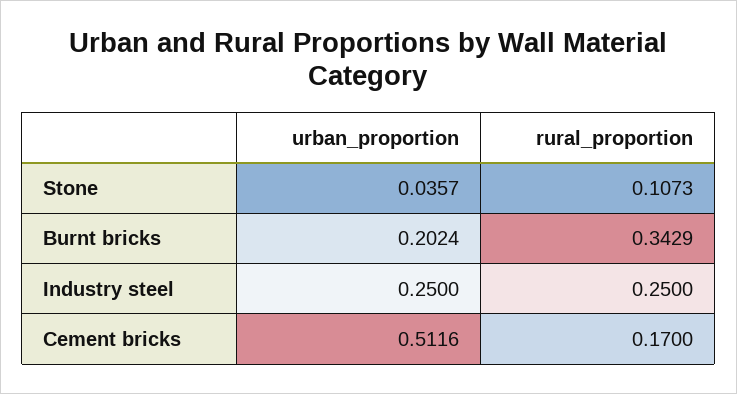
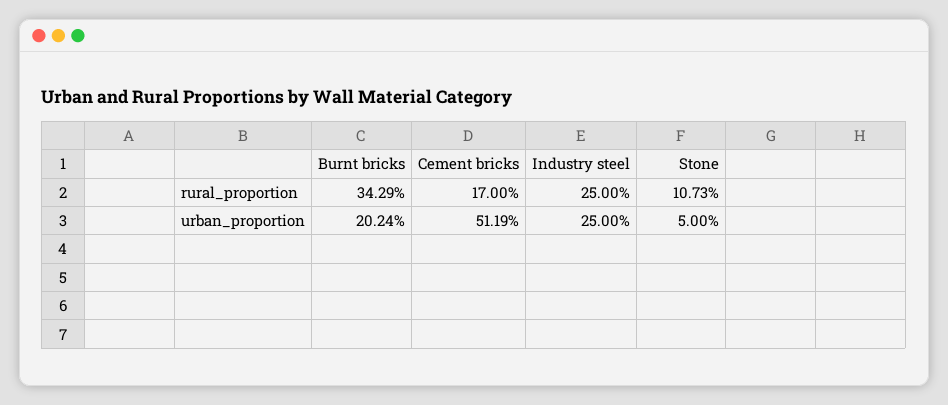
  {
    "urban_proportion": {
-     "Stone": 0.0357,
+     "Stone": 0.05,
      "Burnt bricks": 0.2024,
      "Industry steel": 0.25,
-     "Cement bricks": 0.5116
+     "Cement bricks": 0.5119
    },
    "rural_proportion": {
      "Stone": 0.1073,
      "Burnt bricks": 0.3429,
      "Industry steel": 0.25,
      "Cement bricks": 0.17
    }
  }

